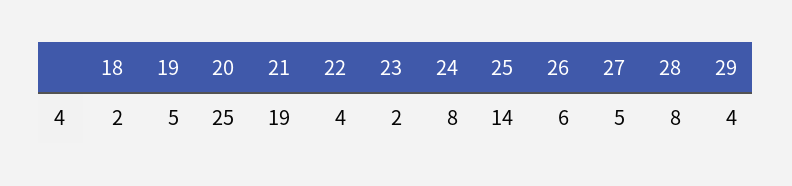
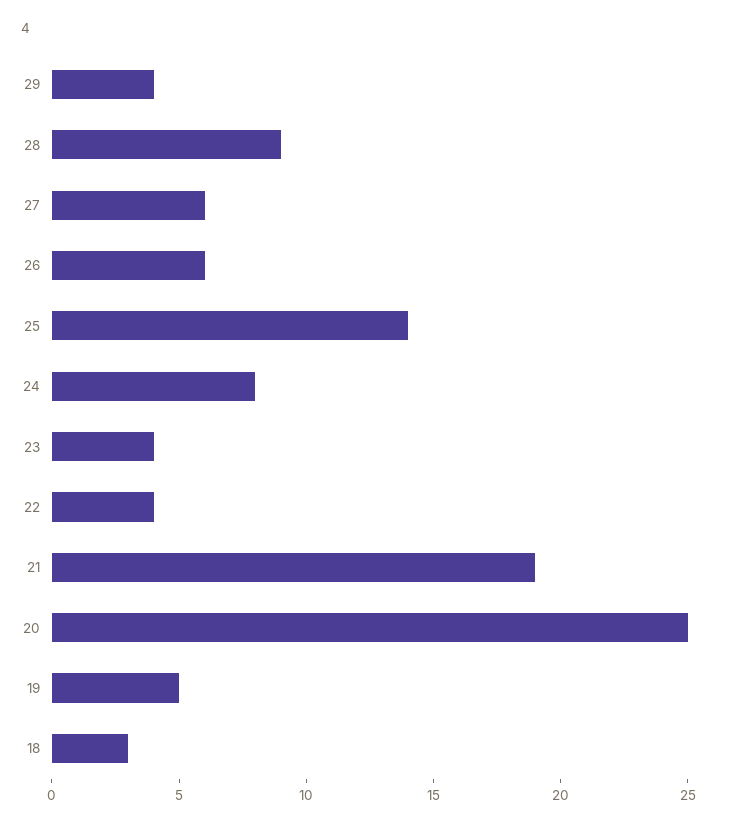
  {
-   "18": 2,
+   "18": 3,
    "19": 5,
    "20": 25,
    "21": 19,
    "22": 4,
-   "23": 2,
+   "23": 4,
    "24": 8,
    "25": 14,
    "26": 6,
-   "27": 5,
+   "27": 6,
-   "28": 8,
+   "28": 9,
    "29": 4
  }

